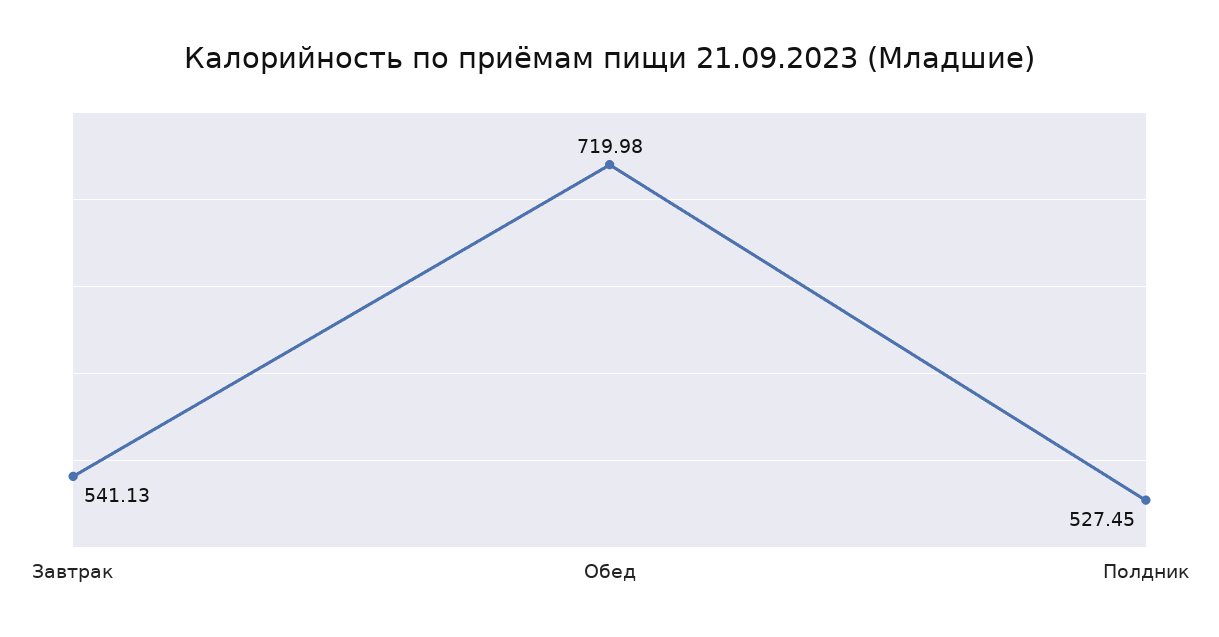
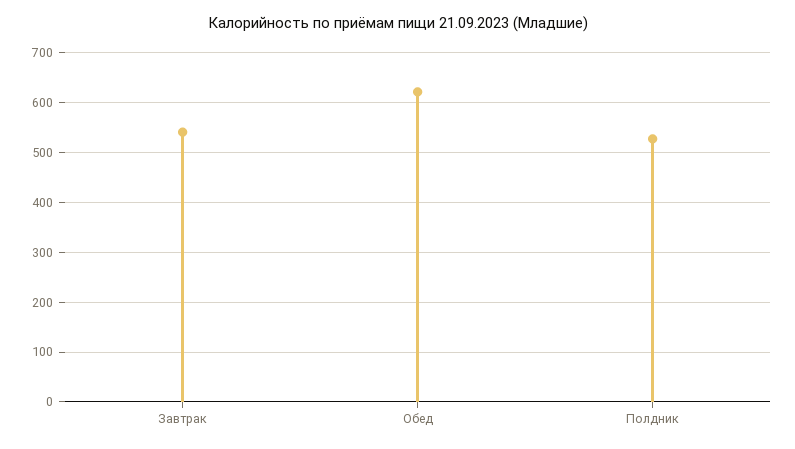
  {
    "Завтрак": 541.13,
-   "Обед": 719.98,
+   "Обед": 620,
    "Полдник": 527.45
  }

